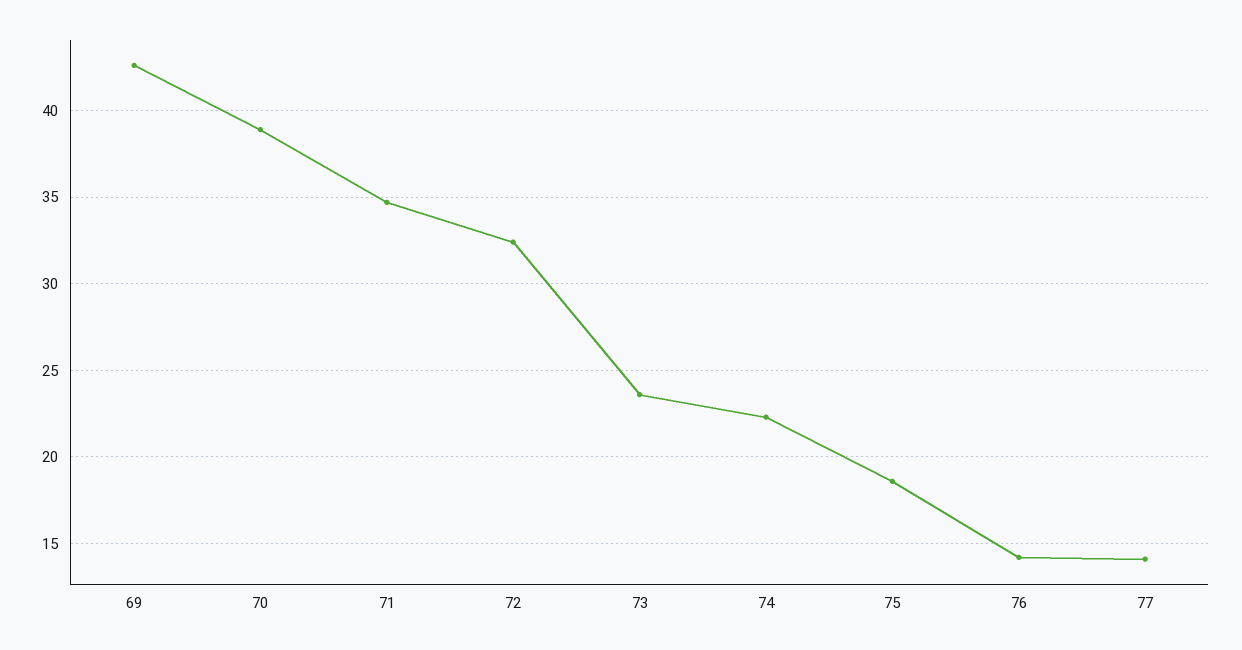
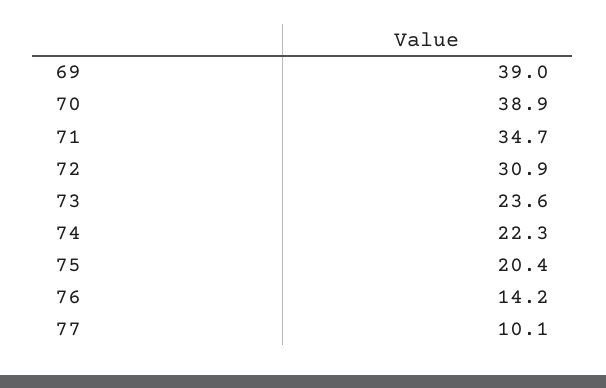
  {
-   "69": 42.5,
+   "69": 39,
    "70": 38.9,
    "71": 34.7,
-   "72": 32.5,
+   "72": 30.9,
    "73": 23.6,
    "74": 22.3,
-   "75": 18.5,
+   "75": 20.4,
    "76": 14.2,
-   "77": 14
+   "77": 10.1
  }

